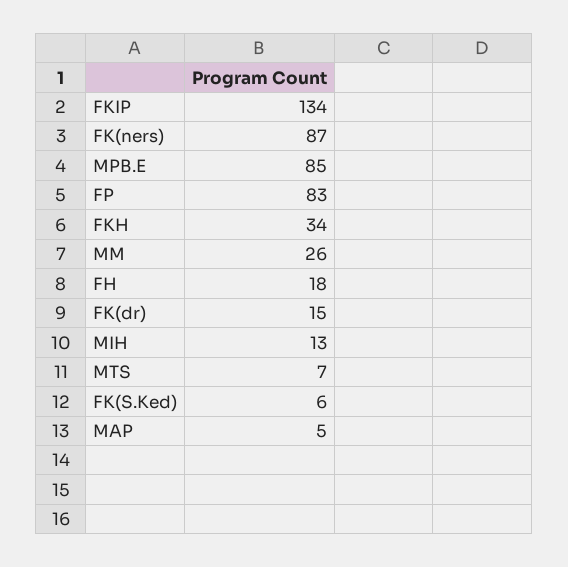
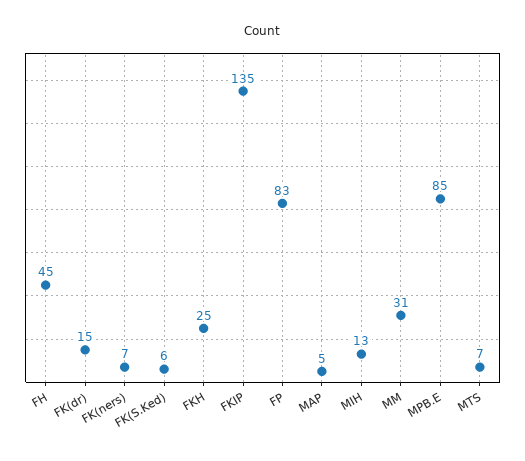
  {
-   "FKIP": 134,
+   "FKIP": 135,
-   "FK(ners)": 87,
+   "FK(ners)": 7,
    "MPB.E": 85,
    "FP": 83,
-   "FKH": 34,
+   "FKH": 25,
-   "MM": 26,
+   "MM": 31,
-   "FH": 18,
+   "FH": 45,
    "FK(dr)": 15,
    "MIH": 13,
    "MTS": 7,
    "FK(S.Ked)": 6,
    "MAP": 5
  }

